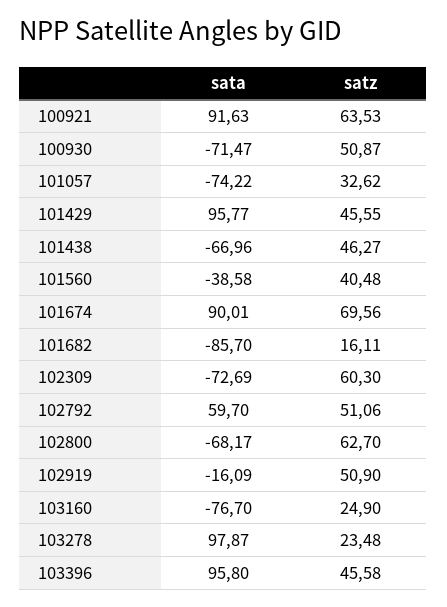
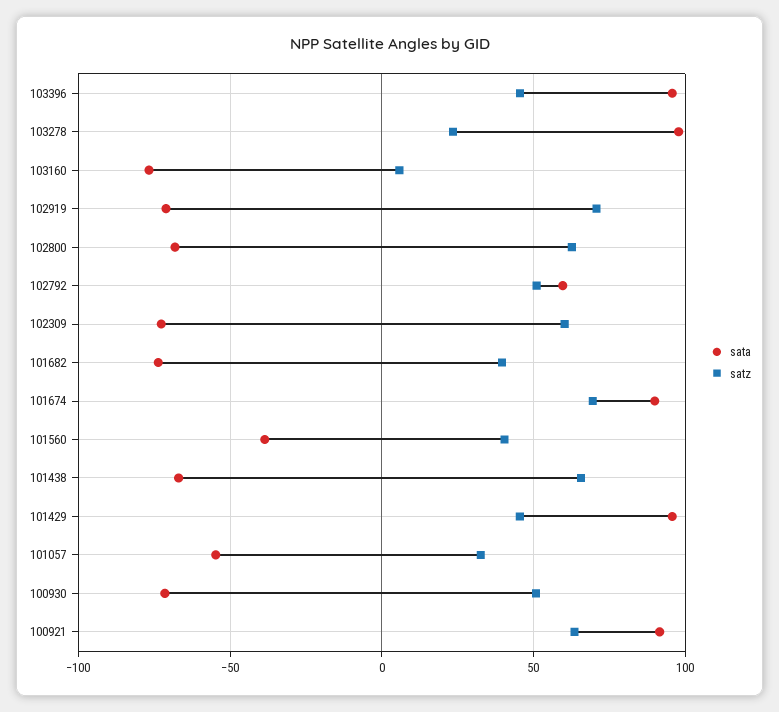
  {
    "sata": {
      "100921": 91.63,
      "100930": -71.47,
-     "101057": -74.22,
+     "101057": -55,
      "101429": 95.77,
      "101438": -66.96,
      "101560": -38.58,
      "101674": 90.01,
-     "101682": -85.7,
+     "101682": -75,
      "102309": -72.69,
      "102792": 59.7,
      "102800": -68.17,
-     "102919": -16.09,
+     "102919": -70,
      "103160": -76.7,
      "103278": 97.87,
      "103396": 95.8
    },
    "satz": {
      "100921": 63.53,
      "100930": 50.87,
      "101057": 32.62,
      "101429": 45.55,
-     "101438": 46.27,
+     "101438": 65,
      "101560": 40.48,
      "101674": 69.56,
-     "101682": 16.11,
+     "101682": 40,
      "102309": 60.3,
      "102792": 51.06,
      "102800": 62.7,
-     "102919": 50.9,
+     "102919": 70,
-     "103160": 24.9,
+     "103160": 5,
      "103278": 23.48,
      "103396": 45.58
    }
  }

